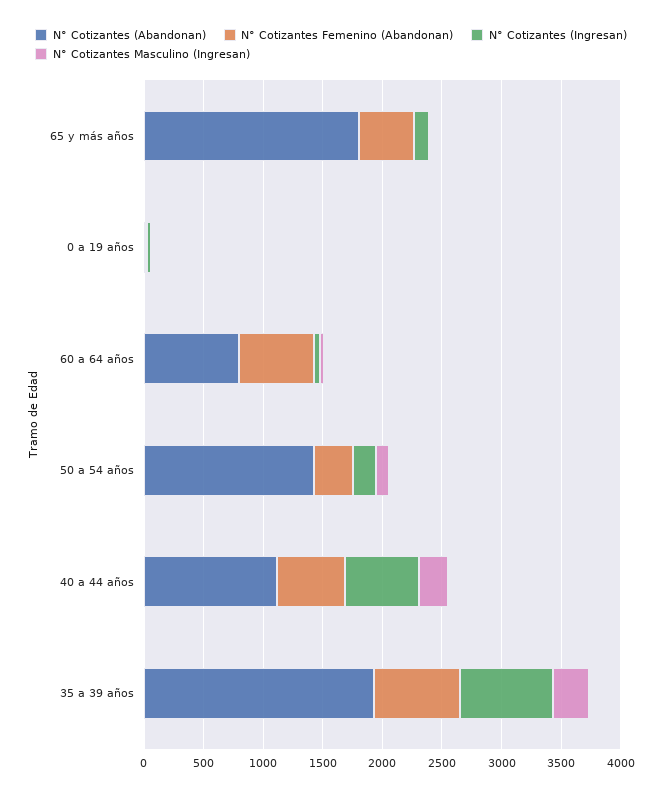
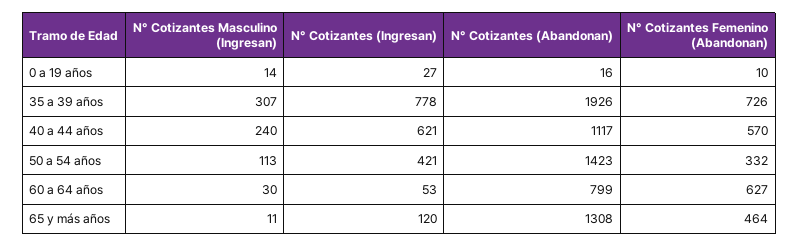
  {
    "N° Cotizantes (Abandonan)": {
-     "65 y más años": 1800,
+     "65 y más años": 1308,
      "0 a 19 años": 16,
      "60 a 64 años": 799,
      "50 a 54 años": 1423,
      "40 a 44 años": 1117,
      "35 a 39 años": 1926
    },
    "N° Cotizantes Femenino (Abandonan)": {
      "65 y más años": 464,
      "0 a 19 años": 10,
      "60 a 64 años": 627,
      "50 a 54 años": 332,
      "40 a 44 años": 570,
      "35 a 39 años": 726
    },
    "N° Cotizantes (Ingresan)": {
      "65 y más años": 120,
      "0 a 19 años": 27,
      "60 a 64 años": 53,
-     "50 a 54 años": 200,
+     "50 a 54 años": 421,
      "40 a 44 años": 621,
      "35 a 39 años": 778
    },
    "N° Cotizantes Masculino (Ingresan)": {
      "65 y más años": 11,
      "0 a 19 años": 14,
      "60 a 64 años": 30,
      "50 a 54 años": 113,
      "40 a 44 años": 240,
      "35 a 39 años": 307
    }
  }

